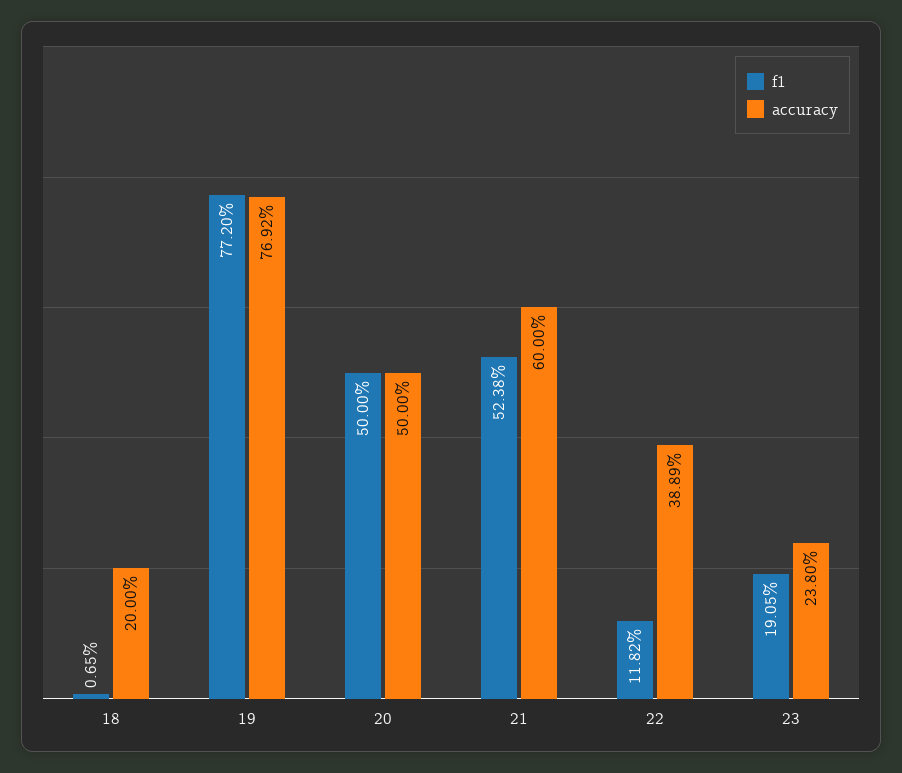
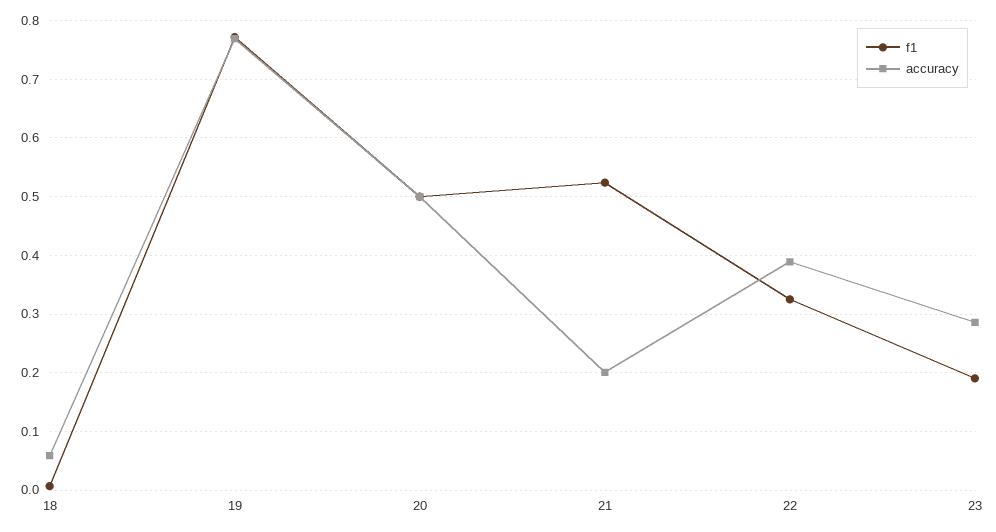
  {
    "f1": {
      "18": 0.0065,
      "19": 0.772,
      "20": 0.5,
      "21": 0.5238,
-     "22": 0.1182,
+     "22": 0.32,
      "23": 0.1905
    },
    "accuracy": {
-     "18": 0.2,
+     "18": 0.06,
      "19": 0.7692,
      "20": 0.5,
-     "21": 0.6,
+     "21": 0.2,
      "22": 0.3889,
-     "23": 0.238
+     "23": 0.28
    }
  }

